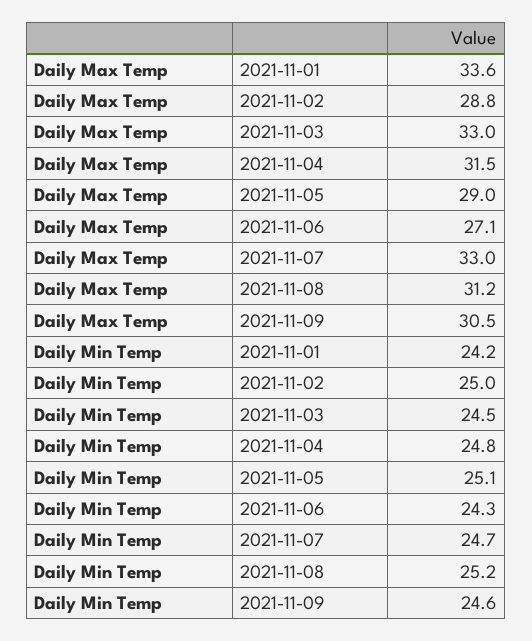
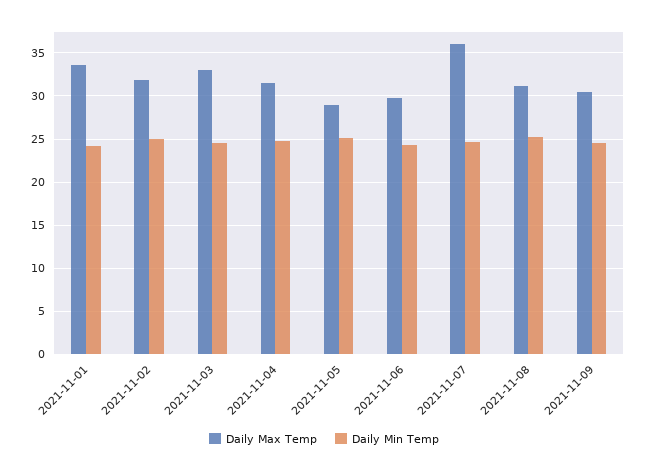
  {
    "Daily Max Temp": {
      "2021-11-01": 33.6,
-     "2021-11-02": 28.8,
+     "2021-11-02": 32,
      "2021-11-03": 33,
      "2021-11-04": 31.5,
      "2021-11-05": 29,
-     "2021-11-06": 27.1,
+     "2021-11-06": 30,
-     "2021-11-07": 33,
+     "2021-11-07": 36,
      "2021-11-08": 31.2,
      "2021-11-09": 30.5
    },
    "Daily Min Temp": {
      "2021-11-01": 24.2,
      "2021-11-02": 25,
      "2021-11-03": 24.5,
      "2021-11-04": 24.8,
      "2021-11-05": 25.1,
      "2021-11-06": 24.3,
      "2021-11-07": 24.7,
      "2021-11-08": 25.2,
      "2021-11-09": 24.6
    }
  }

